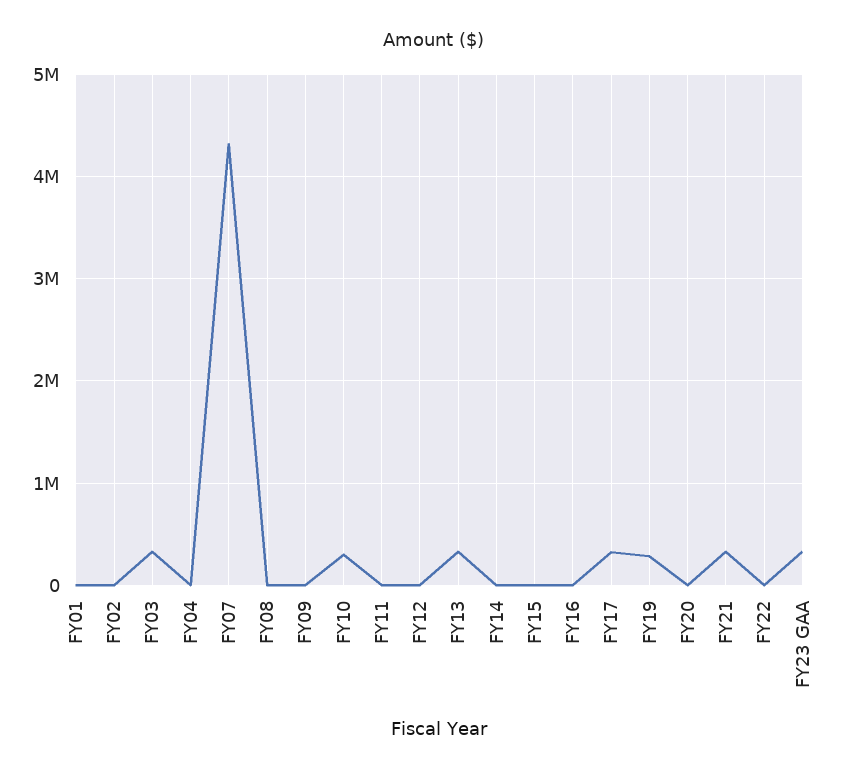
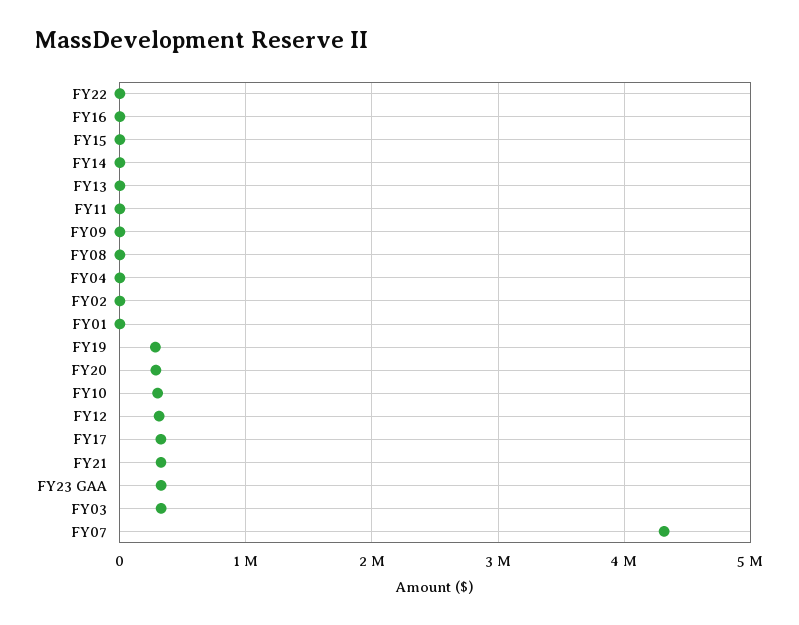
  {
    "FY01": 0,
    "FY02": 0,
    "FY03": 300000,
    "FY04": 0,
    "FY07": 4300000,
    "FY08": 0,
    "FY09": 0,
    "FY10": 300000,
    "FY11": 0,
-   "FY12": 0,
+   "FY12": 300000,
-   "FY13": 300000,
+   "FY13": 0,
    "FY14": 0,
    "FY15": 0,
    "FY16": 0,
    "FY17": 300000,
    "FY19": 300000,
-   "FY20": 0,
+   "FY20": 300000,
    "FY21": 300000,
    "FY22": 0,
    "FY23 GAA": 300000
  }

